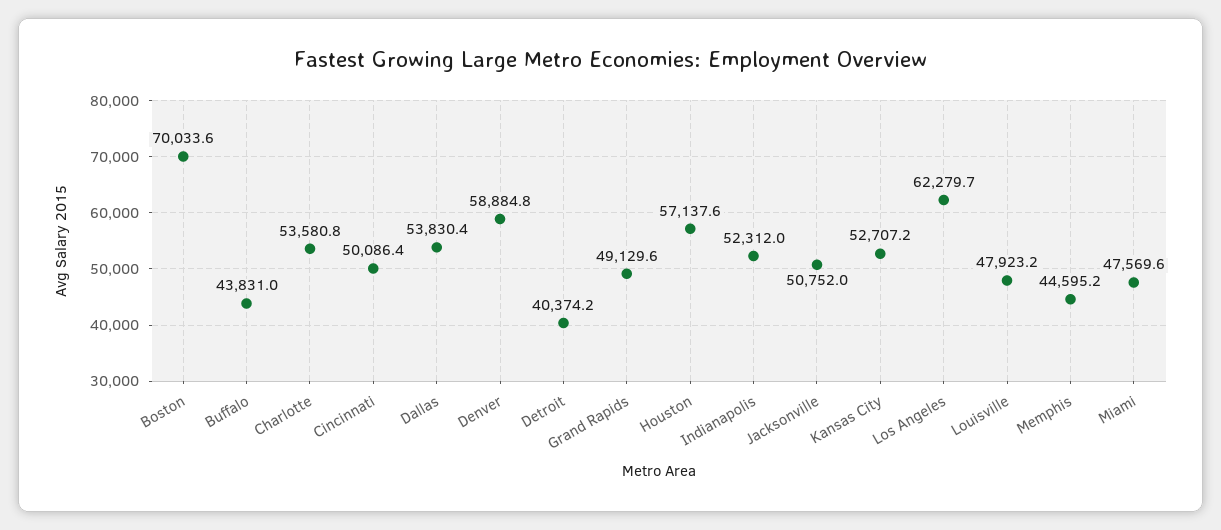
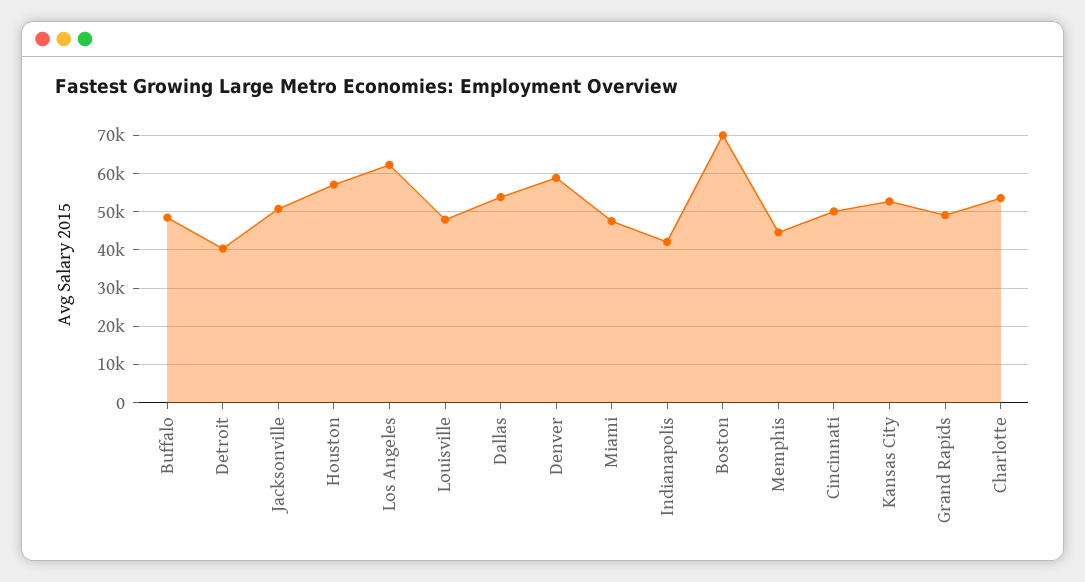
  {
    "Boston": 70033.6,
-   "Buffalo": 43831,
+   "Buffalo": 48000,
    "Charlotte": 53580.8,
    "Cincinnati": 50086.4,
    "Dallas": 53830.4,
    "Denver": 58884.8,
    "Detroit": 40374.2,
    "Grand Rapids": 49129.6,
    "Houston": 57137.6,
-   "Indianapolis": 52312,
+   "Indianapolis": 42000,
    "Jacksonville": 50752,
    "Kansas City": 52707.2,
    "Los Angeles": 62279.7,
    "Louisville": 47923.2,
    "Memphis": 44595.2,
    "Miami": 47569.6
  }

